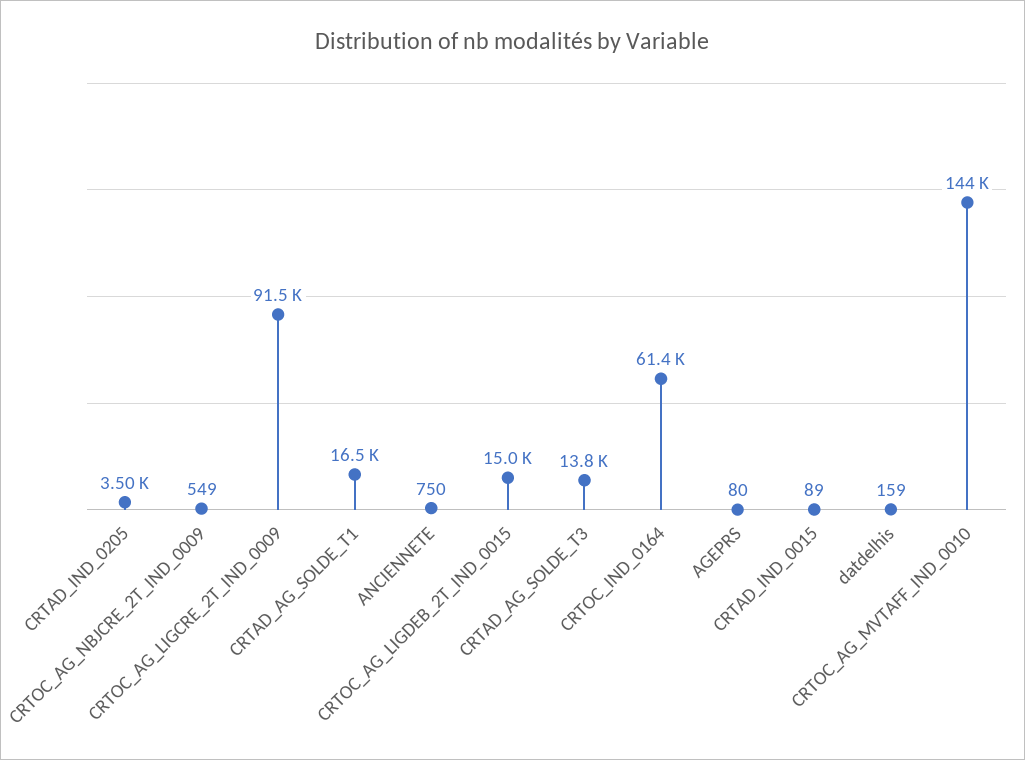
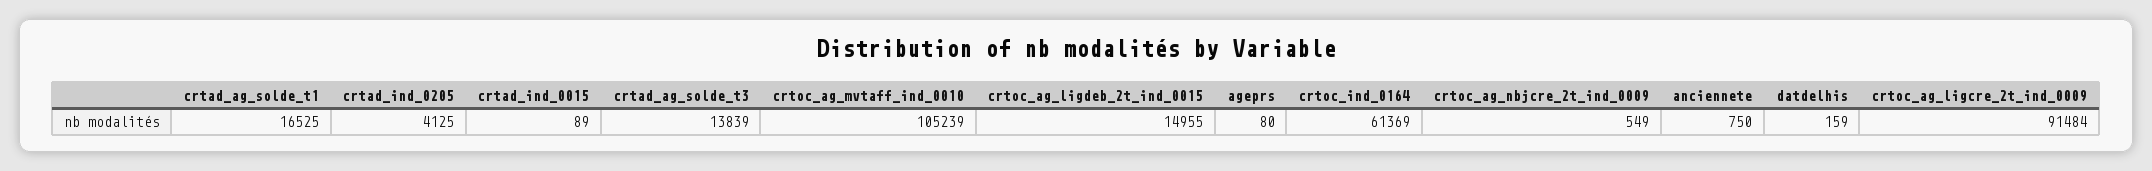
  {
-   "CRTAD_IND_0205": 3500,
+   "CRTAD_IND_0205": 4125,
    "CRTOC_AG_NBJCRE_2T_IND_0009": 549,
    "CRTOC_AG_LIGCRE_2T_IND_0009": 91484,
    "CRTAD_AG_SOLDE_T1": 16525,
    "ANCIENNETE": 750,
    "CRTOC_AG_LIGDEB_2T_IND_0015": 14955,
    "CRTAD_AG_SOLDE_T3": 13839,
    "CRTOC_IND_0164": 61369,
    "AGEPRS": 80,
    "CRTAD_IND_0015": 89,
    "datdelhis": 159,
-   "CRTOC_AG_MVTAFF_IND_0010": 144000
+   "CRTOC_AG_MVTAFF_IND_0010": 105239
  }

